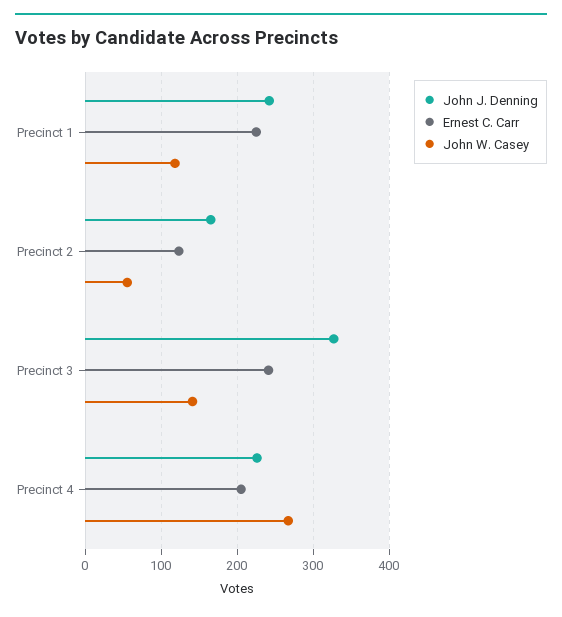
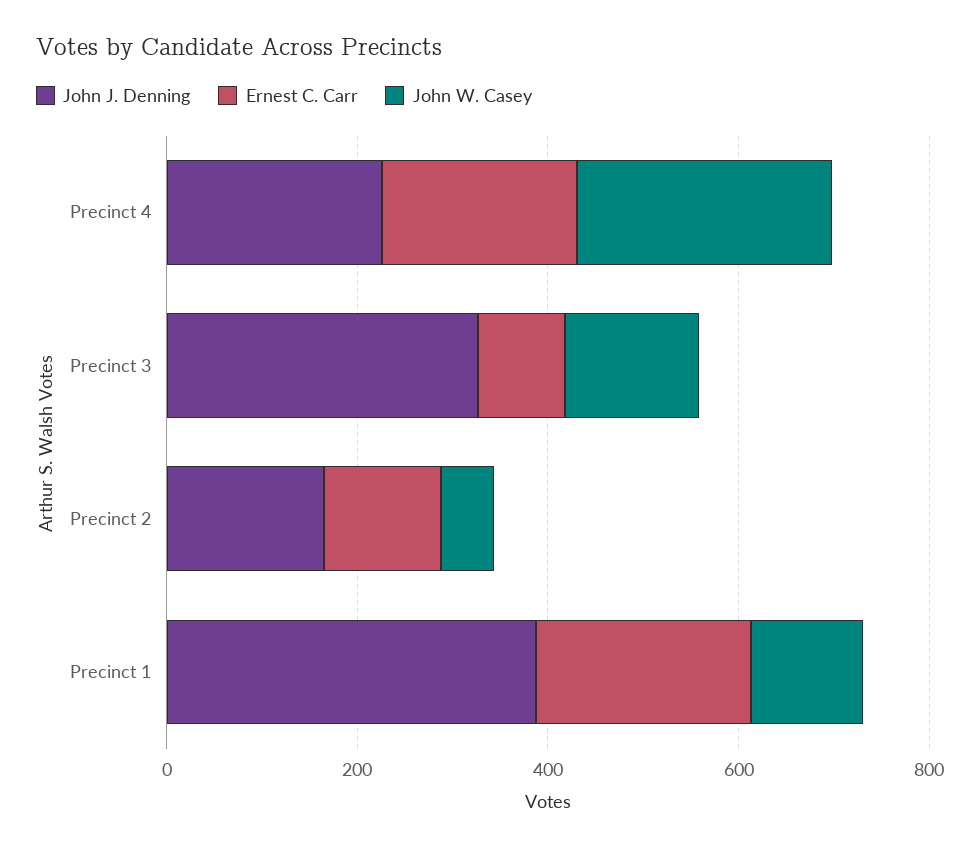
  {
    "John J. Denning": {
-     "Precinct 1": 240,
+     "Precinct 1": 400,
      "Precinct 2": 170,
      "Precinct 3": 330,
      "Precinct 4": 230
    },
    "Ernest C. Carr": {
      "Precinct 1": 230,
      "Precinct 2": 120,
-     "Precinct 3": 240,
+     "Precinct 3": 100,
      "Precinct 4": 210
    },
    "John W. Casey": {
      "Precinct 1": 120,
      "Precinct 2": 60,
      "Precinct 3": 140,
      "Precinct 4": 270
    }
  }

